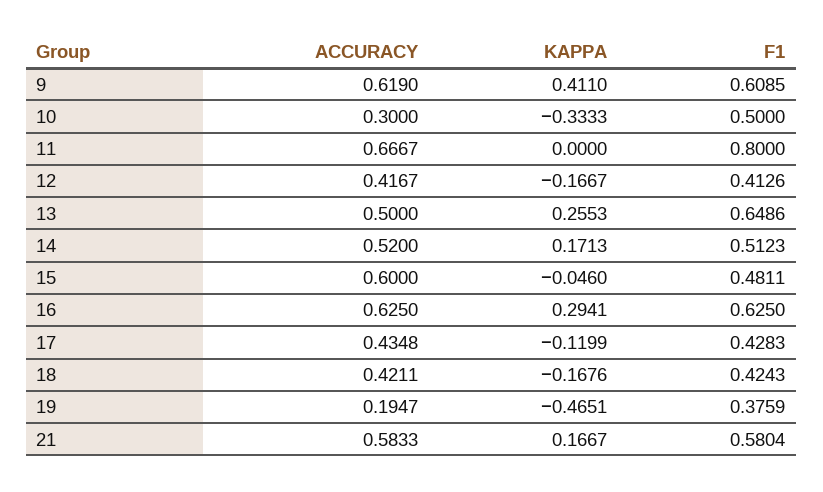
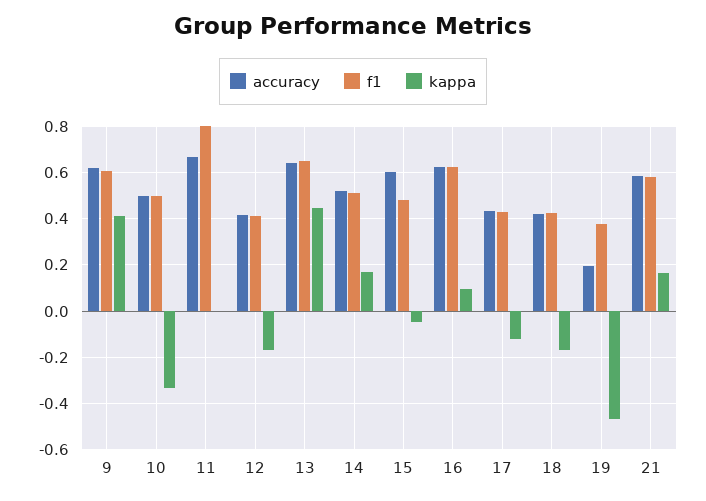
  {
    "ACCURACY": {
      "9": 0.619,
-     "10": 0.3,
+     "10": 0.5,
      "11": 0.6667,
      "12": 0.4167,
-     "13": 0.5,
+     "13": 0.65,
      "14": 0.52,
      "15": 0.6,
      "16": 0.625,
      "17": 0.4348,
      "18": 0.4211,
      "19": 0.1947,
      "21": 0.5833
    },
    "KAPPA": {
      "9": 0.411,
      "10": -0.3333,
      "11": 0,
      "12": -0.1667,
-     "13": 0.2553,
+     "13": 0.45,
      "14": 0.1713,
      "15": -0.046,
-     "16": 0.2941,
+     "16": 0.1,
      "17": -0.1199,
      "18": -0.1676,
      "19": -0.4651,
      "21": 0.1667
    },
    "F1": {
      "9": 0.6085,
      "10": 0.5,
      "11": 0.8,
      "12": 0.4126,
      "13": 0.6486,
      "14": 0.5123,
      "15": 0.4811,
      "16": 0.625,
      "17": 0.4283,
      "18": 0.4243,
      "19": 0.3759,
      "21": 0.5804
    }
  }

